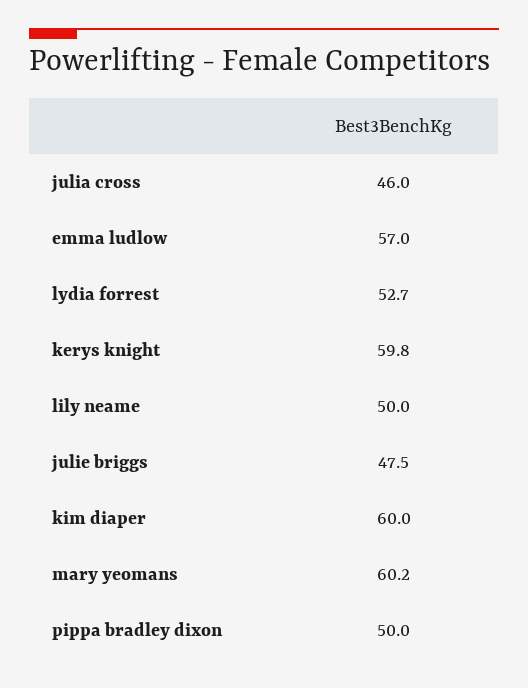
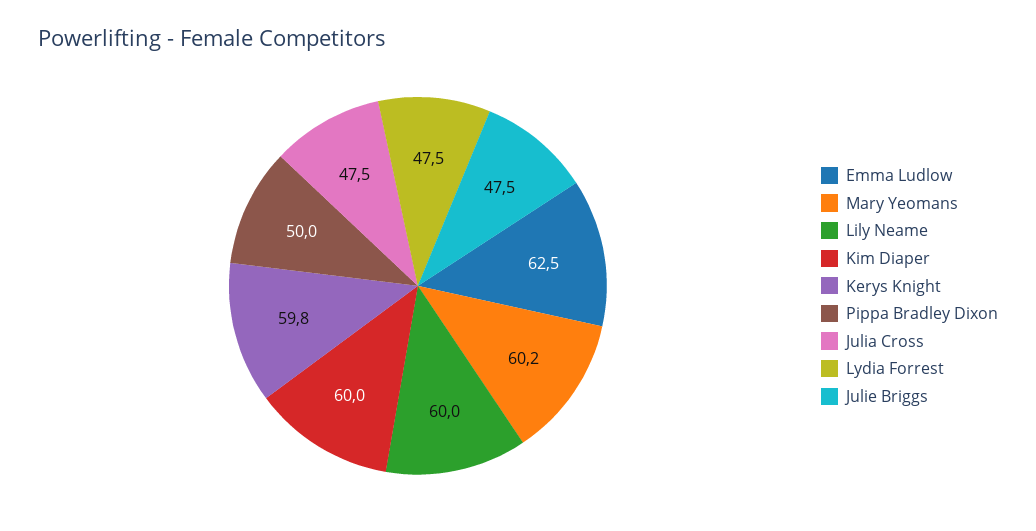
  {
-   "julia cross": 46,
+   "julia cross": 47.5,
-   "emma ludlow": 57,
+   "emma ludlow": 62.5,
-   "lydia forrest": 52.7,
+   "lydia forrest": 47.5,
    "kerys knight": 59.8,
-   "lily neame": 50,
+   "lily neame": 60,
    "julie briggs": 47.5,
    "kim diaper": 60,
    "mary yeomans": 60.2,
    "pippa bradley dixon": 50
  }

